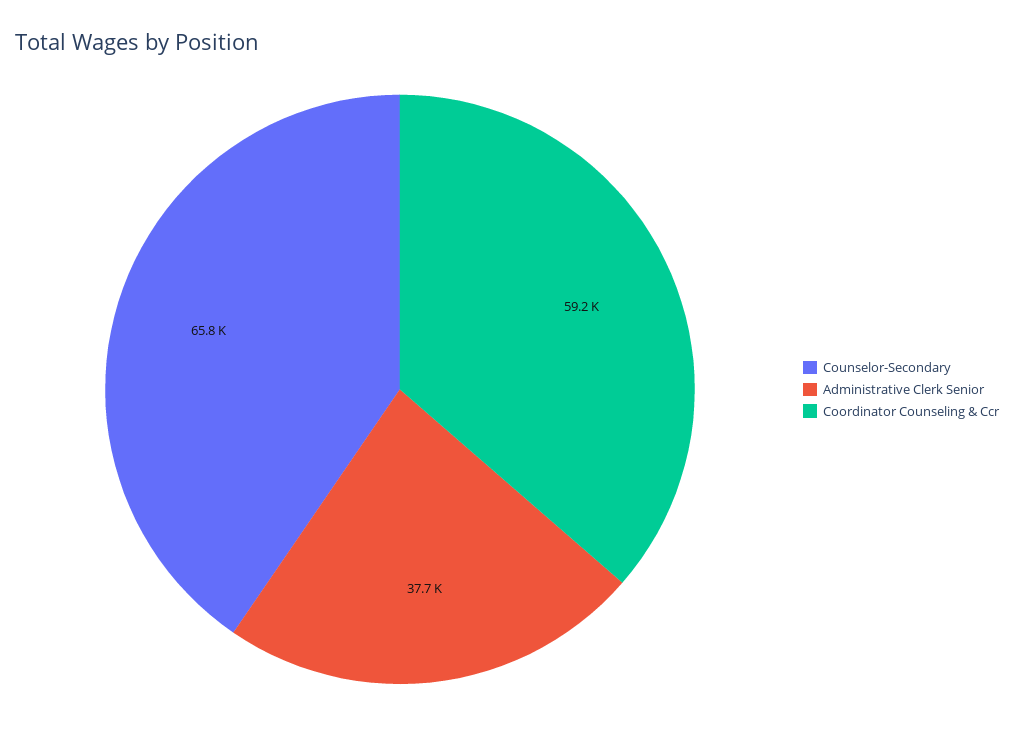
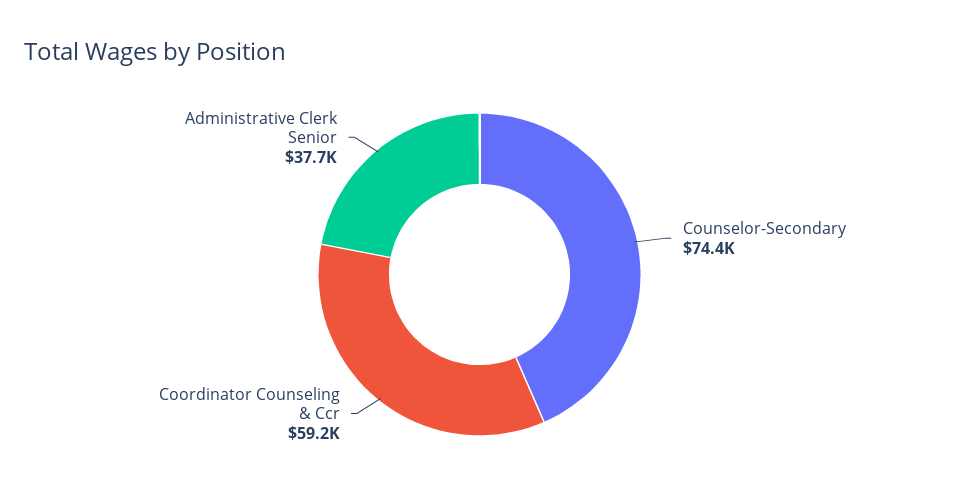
  {
-   "Counselor-Secondary": 65800,
+   "Counselor-Secondary": 74400,
    "Administrative Clerk Senior": 37700,
    "Coordinator Counseling & Ccr": 59200
  }

